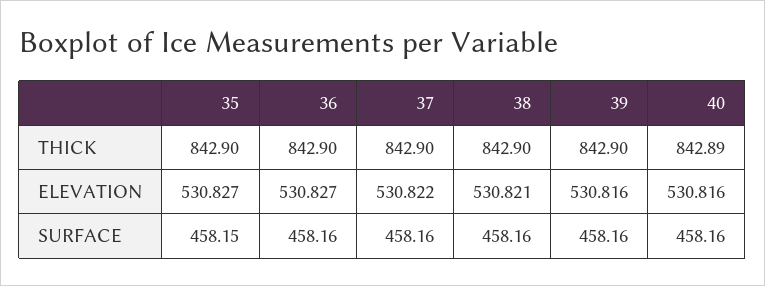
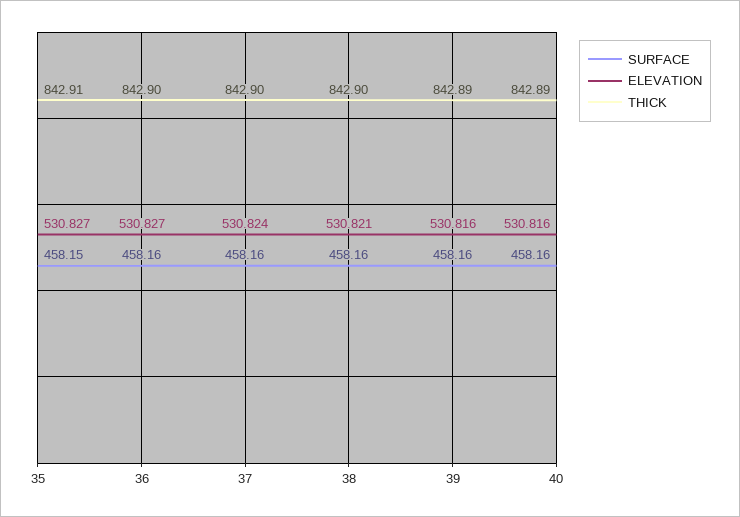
  {
    "THICK": {
-     "35": 842.9,
+     "35": 842.91,
      "36": 842.9,
      "37": 842.9,
      "38": 842.9,
-     "39": 842.9,
+     "39": 842.89,
      "40": 842.89
    },
    "ELEVATION": {
      "35": 530.827,
      "36": 530.827,
-     "37": 530.822,
+     "37": 530.824,
      "38": 530.821,
      "39": 530.816,
      "40": 530.816
    },
    "SURFACE": {
      "35": 458.15,
      "36": 458.16,
      "37": 458.16,
      "38": 458.16,
      "39": 458.16,
      "40": 458.16
    }
  }

